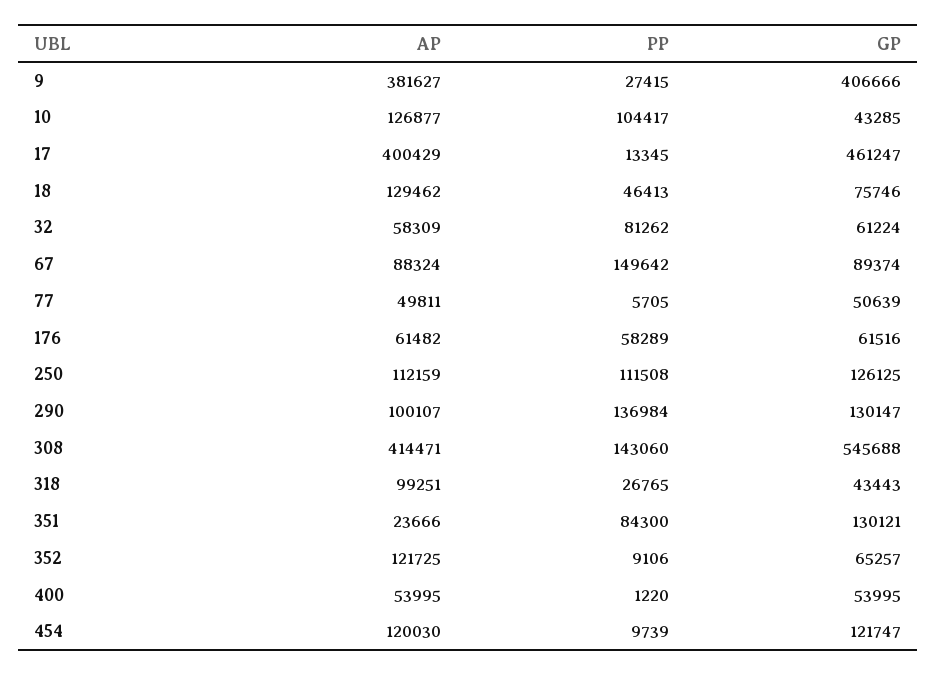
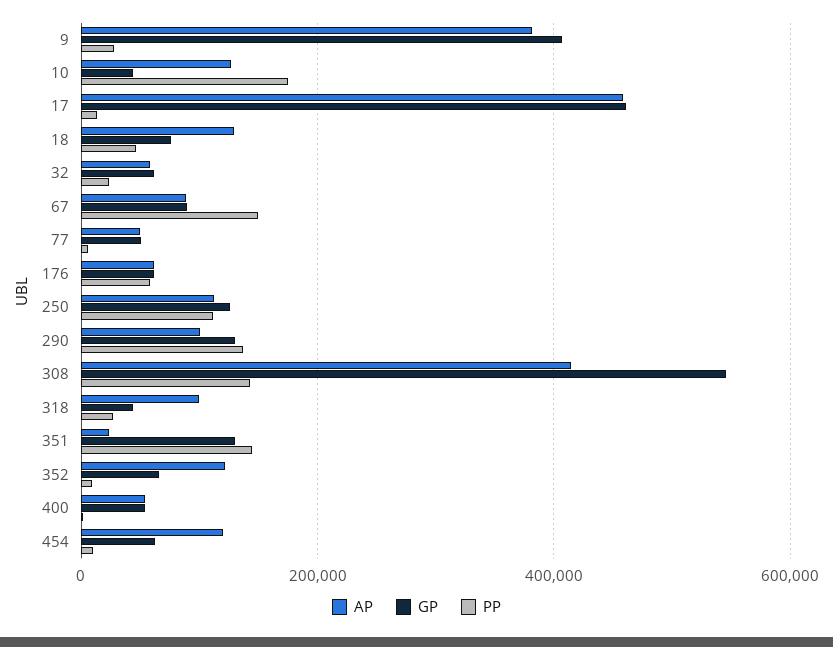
  {
    "AP": {
      "9": 381627,
      "10": 126877,
-     "17": 400429,
+     "17": 460000,
      "18": 129462,
      "32": 58309,
      "67": 88324,
      "77": 49811,
      "176": 61482,
      "250": 112159,
      "290": 100107,
      "308": 414471,
      "318": 99251,
      "351": 23666,
      "352": 121725,
      "400": 53995,
      "454": 120030
    },
    "PP": {
      "9": 27415,
-     "10": 104417,
+     "10": 180000,
      "17": 13345,
      "18": 46413,
-     "32": 81262,
+     "32": 20000,
      "67": 149642,
      "77": 5705,
      "176": 58289,
      "250": 111508,
      "290": 136984,
      "308": 143060,
      "318": 26765,
-     "351": 84300,
+     "351": 140000,
      "352": 9106,
      "400": 1220,
      "454": 9739
    },
    "GP": {
      "9": 406666,
      "10": 43285,
      "17": 461247,
      "18": 75746,
      "32": 61224,
      "67": 89374,
      "77": 50639,
      "176": 61516,
      "250": 126125,
      "290": 130147,
      "308": 545688,
      "318": 43443,
      "351": 130121,
      "352": 65257,
      "400": 53995,
-     "454": 121747
+     "454": 60000
    }
  }

